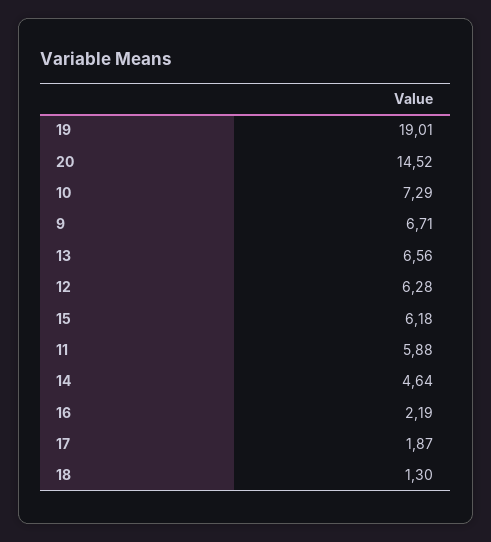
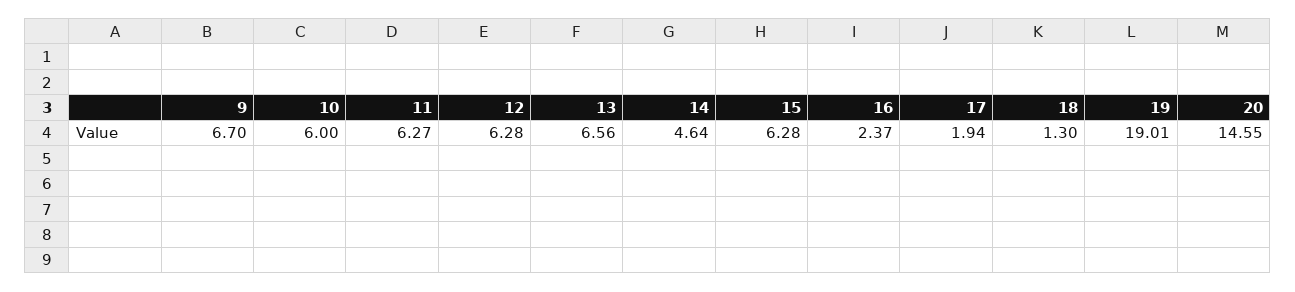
  {
    "19": 19.01,
-   "20": 14.52,
+   "20": 14.55,
-   "10": 7.29,
+   "10": 6,
-   "9": 6.71,
+   "9": 6.7,
    "13": 6.56,
    "12": 6.28,
-   "15": 6.18,
+   "15": 6.28,
-   "11": 5.88,
+   "11": 6.27,
    "14": 4.64,
-   "16": 2.19,
+   "16": 2.37,
-   "17": 1.87,
+   "17": 1.94,
    "18": 1.3
  }

